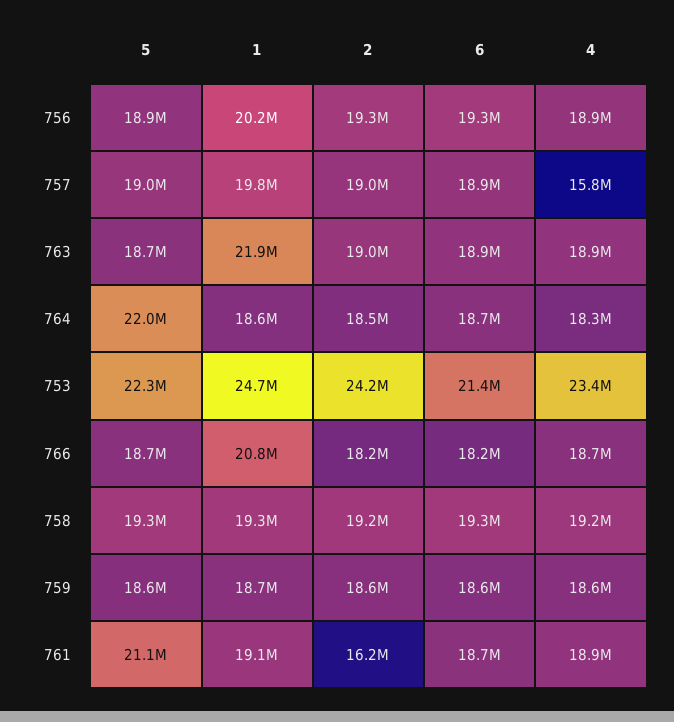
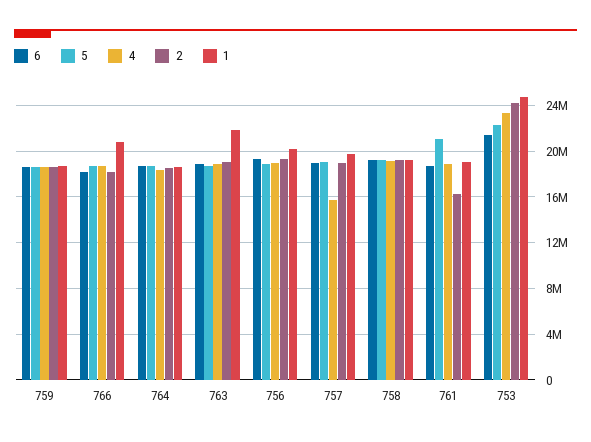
  {
    "5": {
      "756": 18900000,
      "757": 19000000,
      "763": 18700000,
-     "764": 22000000,
+     "764": 19000000,
      "753": 22300000,
      "766": 18700000,
      "758": 19300000,
      "759": 18600000,
      "761": 21100000
    },
    "1": {
      "756": 20200000,
      "757": 19800000,
      "763": 21900000,
      "764": 18600000,
      "753": 24700000,
      "766": 20800000,
      "758": 19300000,
      "759": 18700000,
      "761": 19100000
    },
    "2": {
      "756": 19300000,
      "757": 19000000,
      "763": 19000000,
      "764": 18500000,
      "753": 24200000,
      "766": 18200000,
      "758": 19200000,
      "759": 18600000,
      "761": 16200000
    },
    "6": {
      "756": 19300000,
      "757": 18900000,
      "763": 18900000,
      "764": 18700000,
      "753": 21400000,
      "766": 18200000,
      "758": 19300000,
      "759": 18600000,
      "761": 18700000
    },
    "4": {
      "756": 18900000,
      "757": 15800000,
      "763": 18900000,
      "764": 18300000,
      "753": 23400000,
      "766": 18700000,
      "758": 19200000,
      "759": 18600000,
      "761": 18900000
    }
  }

